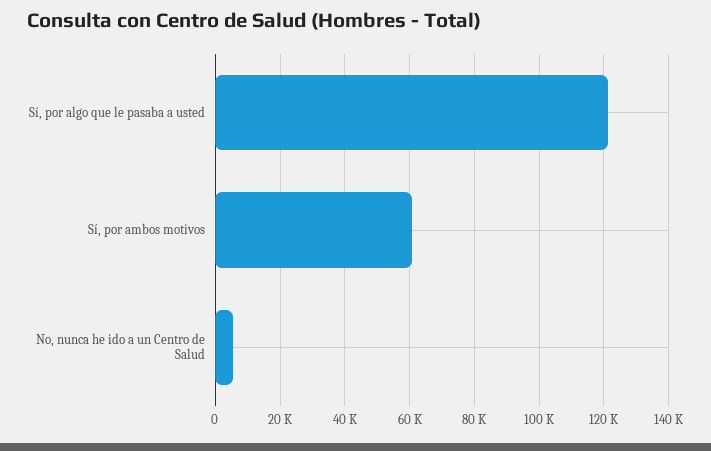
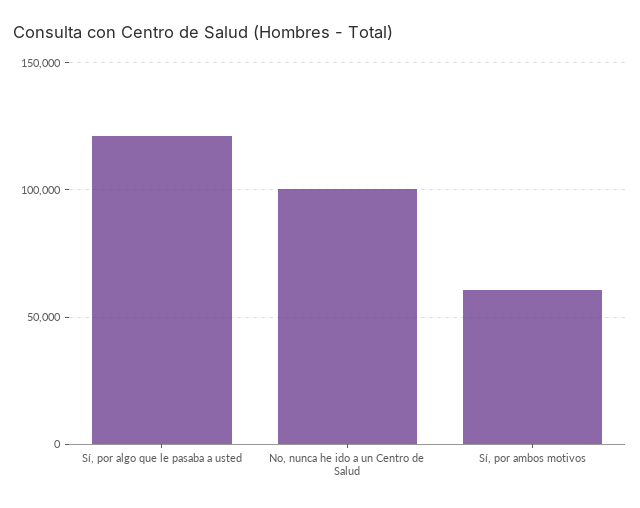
  {
    "Sí, por algo que le pasaba a usted": 122000,
    "Sí, por ambos motivos": 60000,
-   "No, nunca he ido a un Centro de Salud": 6000
+   "No, nunca he ido a un Centro de Salud": 100000
  }

